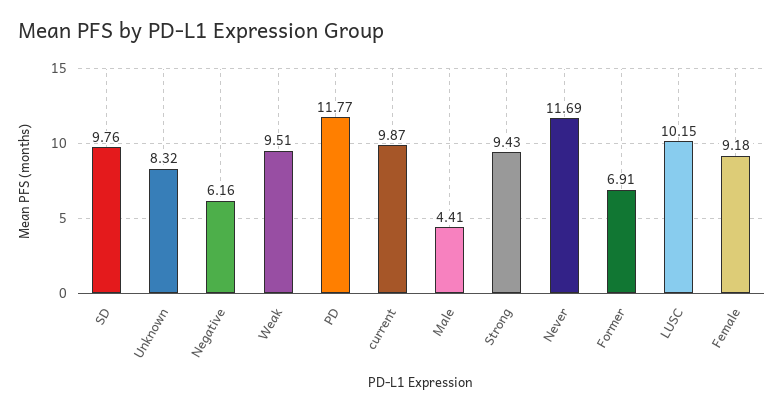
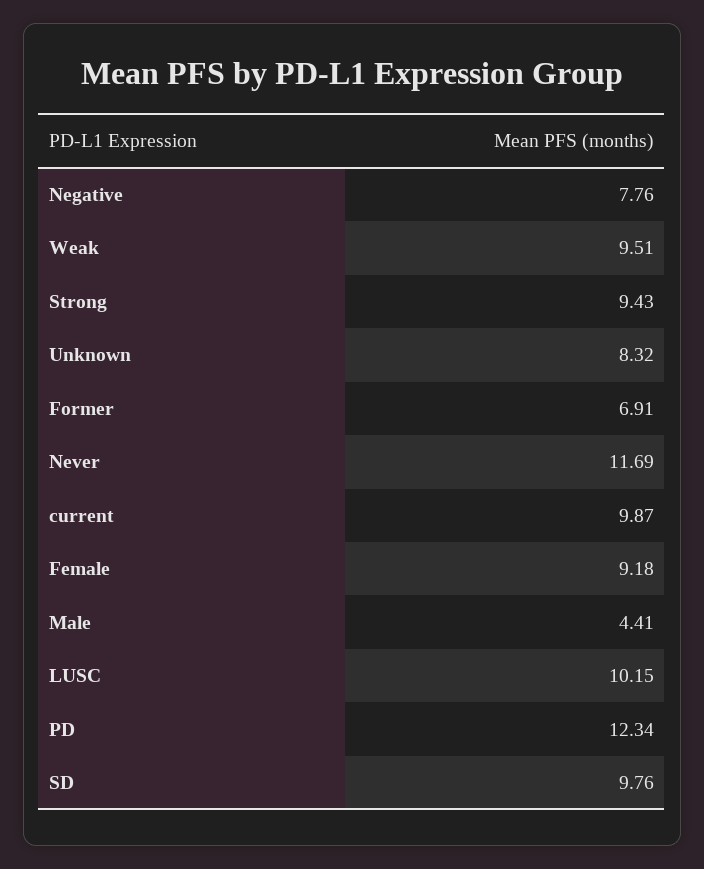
  {
    "SD": 9.76,
    "Unknown": 8.32,
-   "Negative": 6.16,
+   "Negative": 7.76,
    "Weak": 9.51,
-   "PD": 11.77,
+   "PD": 12.34,
    "current": 9.87,
    "Male": 4.41,
    "Strong": 9.43,
    "Never": 11.69,
    "Former": 6.91,
    "LUSC": 10.15,
    "Female": 9.18
  }

